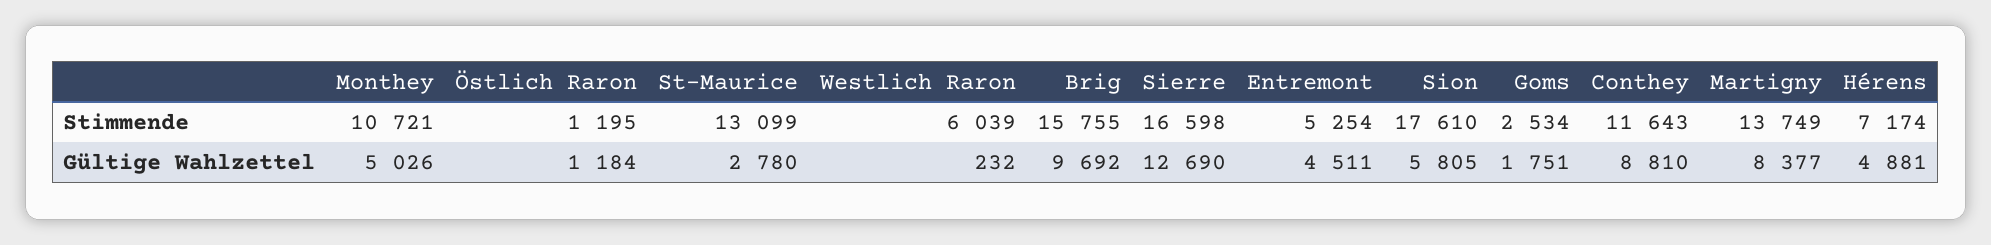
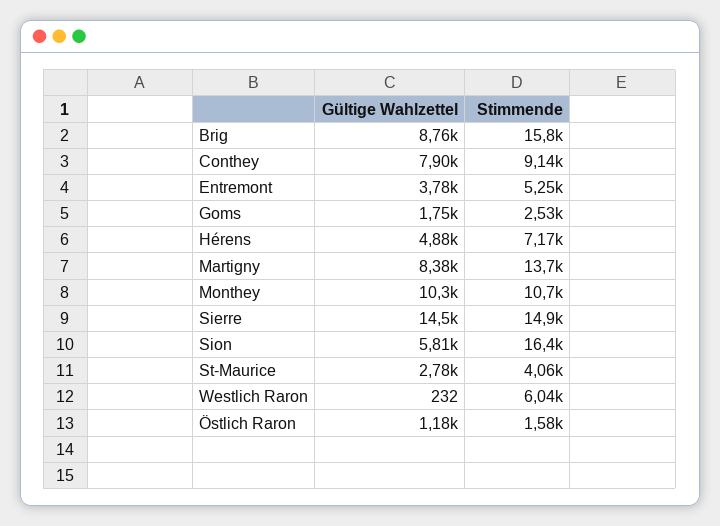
  {
    "Monthey": {
      "Stimmende": 10721,
-     "Gültige Wahlzettel": 5026
+     "Gültige Wahlzettel": 10300
    },
    "Östlich Raron": {
-     "Stimmende": 1195,
+     "Stimmende": 1580,
      "Gültige Wahlzettel": 1184
    },
    "St-Maurice": {
-     "Stimmende": 13099,
+     "Stimmende": 4060,
      "Gültige Wahlzettel": 2780
    },
    "Westlich Raron": {
      "Stimmende": 6039,
      "Gültige Wahlzettel": 232
    },
    "Brig": {
      "Stimmende": 15755,
-     "Gültige Wahlzettel": 9692
+     "Gültige Wahlzettel": 8760
    },
    "Sierre": {
-     "Stimmende": 16598,
+     "Stimmende": 14900,
-     "Gültige Wahlzettel": 12690
+     "Gültige Wahlzettel": 14500
    },
    "Entremont": {
      "Stimmende": 5254,
-     "Gültige Wahlzettel": 4511
+     "Gültige Wahlzettel": 3780
    },
    "Sion": {
-     "Stimmende": 17610,
+     "Stimmende": 16400,
      "Gültige Wahlzettel": 5805
    },
    "Goms": {
      "Stimmende": 2534,
      "Gültige Wahlzettel": 1751
    },
    "Conthey": {
-     "Stimmende": 11643,
+     "Stimmende": 9140,
-     "Gültige Wahlzettel": 8810
+     "Gültige Wahlzettel": 7900
    },
    "Martigny": {
      "Stimmende": 13749,
      "Gültige Wahlzettel": 8377
    },
    "Hérens": {
      "Stimmende": 7174,
      "Gültige Wahlzettel": 4881
    }
  }

